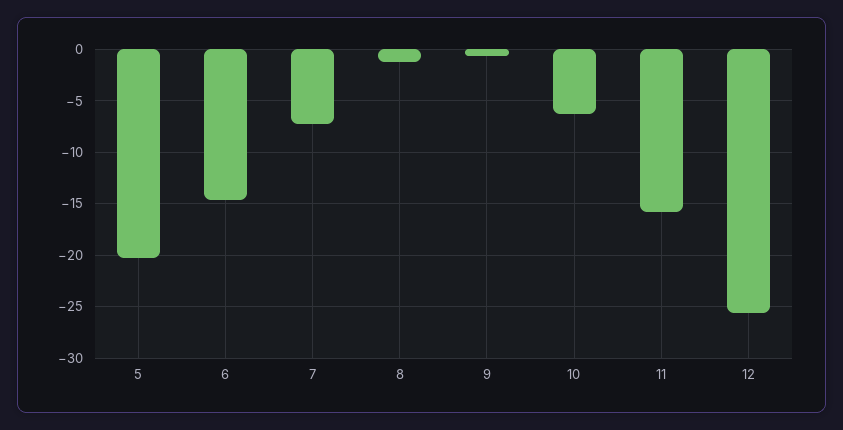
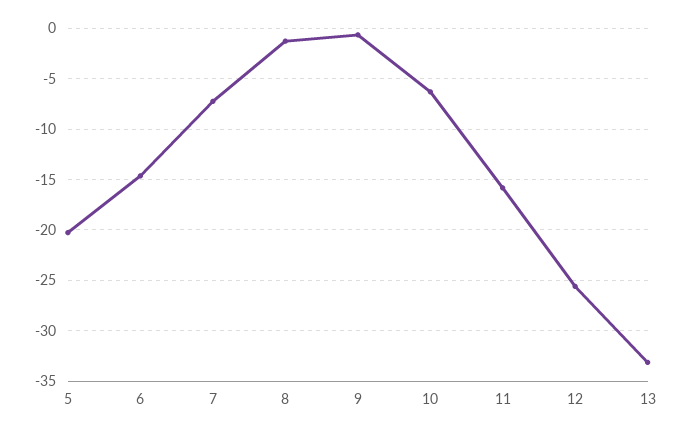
  {
    "5": -20,
    "6": -15,
    "7": -7,
    "8": -1,
    "9": -1,
    "10": -6,
    "11": -16,
-   "12": -26
+   "12": -26,
+   "13": -33
  }

